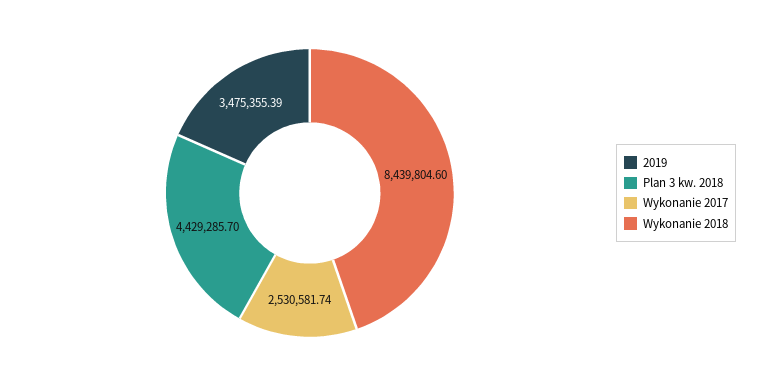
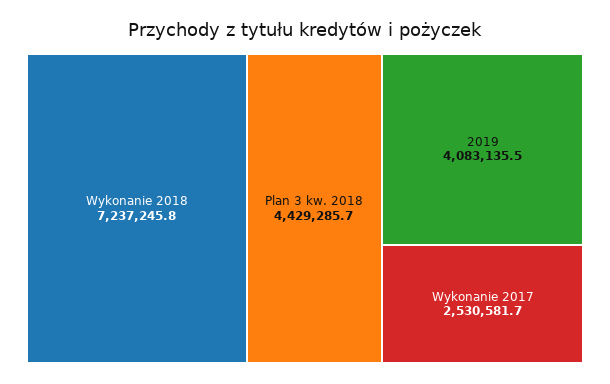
  {
-   "2019": 3475355.39,
+   "2019": 4083135.5,
    "Plan 3 kw. 2018": 4429285.7,
    "Wykonanie 2017": 2530581.74,
-   "Wykonanie 2018": 8439804.6
+   "Wykonanie 2018": 7237245.8
  }

